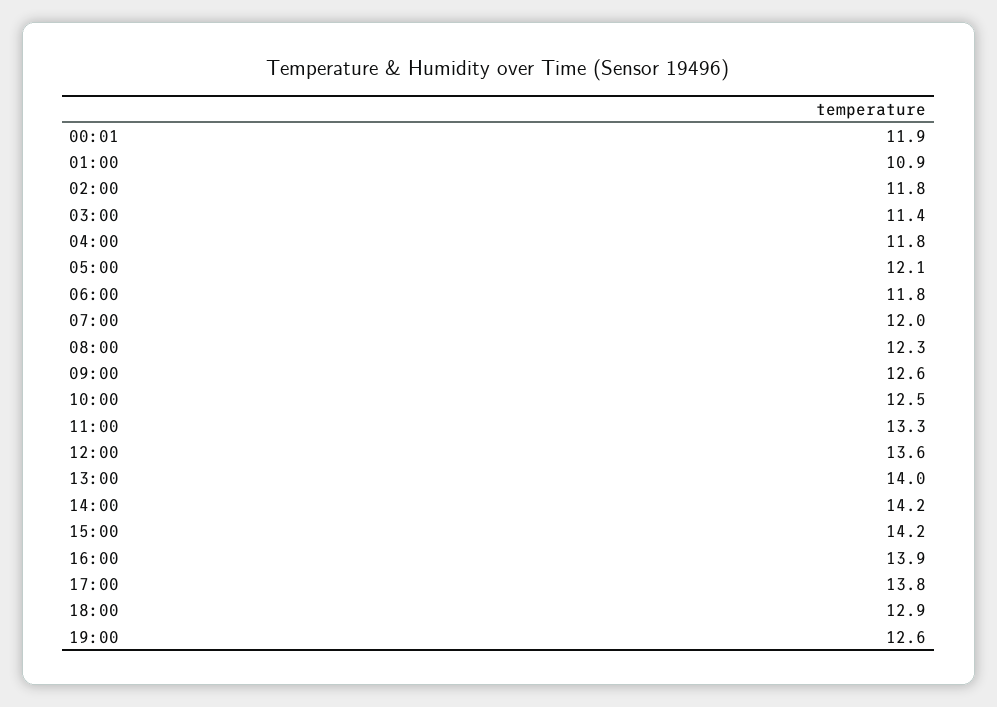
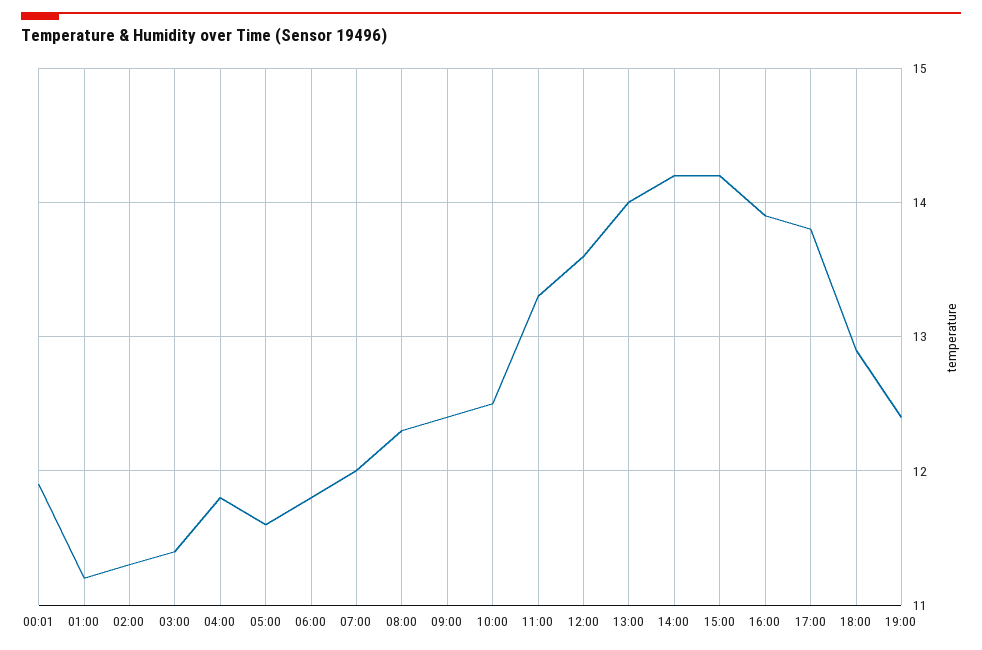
  {
    "00:01": 11.9,
-   "01:00": 10.9,
+   "01:00": 11.2,
-   "02:00": 11.8,
+   "02:00": 11.3,
    "03:00": 11.4,
    "04:00": 11.8,
-   "05:00": 12.1,
+   "05:00": 11.6,
    "06:00": 11.8,
    "07:00": 12,
    "08:00": 12.3,
-   "09:00": 12.6,
+   "09:00": 12.4,
    "10:00": 12.5,
    "11:00": 13.3,
    "12:00": 13.6,
    "13:00": 14,
    "14:00": 14.2,
    "15:00": 14.2,
    "16:00": 13.9,
    "17:00": 13.8,
    "18:00": 12.9,
-   "19:00": 12.6
+   "19:00": 12.4
  }

